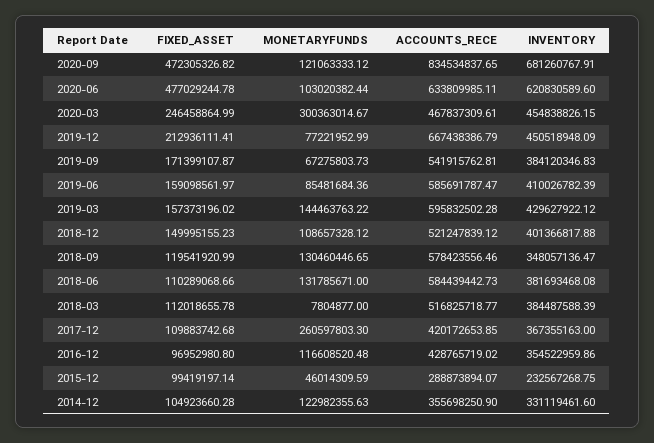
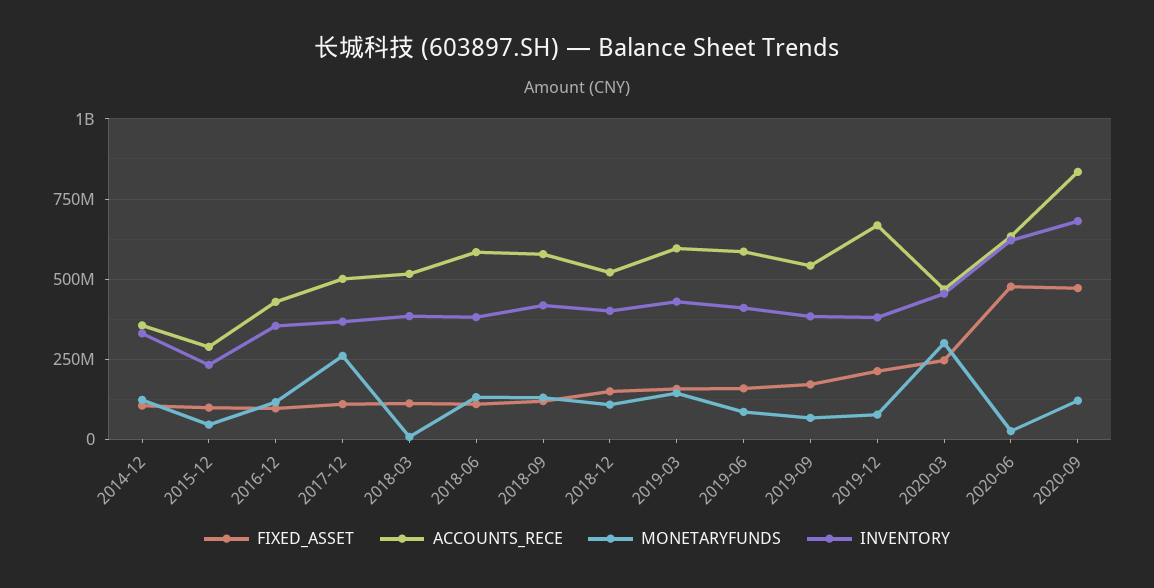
  {
    "FIXED_ASSET": {
      "2020-09": 472305326.82,
      "2020-06": 477029244.78,
      "2020-03": 246458864.99,
      "2019-12": 212936111.41,
      "2019-09": 171399107.87,
      "2019-06": 159098561.97,
      "2019-03": 157373196.02,
      "2018-12": 149995155.23,
      "2018-09": 119541920.99,
      "2018-06": 110289068.66,
      "2018-03": 112018655.78,
      "2017-12": 109883742.68,
      "2016-12": 96952980.8,
      "2015-12": 99419197.14,
      "2014-12": 104923660.28
    },
    "MONETARYFUNDS": {
      "2020-09": 121063333.12,
-     "2020-06": 103020382.44,
+     "2020-06": 25000000,
      "2020-03": 300363014.67,
      "2019-12": 77221952.99,
      "2019-09": 67275803.73,
      "2019-06": 85481684.36,
      "2019-03": 144463763.22,
      "2018-12": 108657328.12,
      "2018-09": 130460446.65,
      "2018-06": 131785671,
      "2018-03": 7804877,
      "2017-12": 260597803.3,
      "2016-12": 116608520.48,
      "2015-12": 46014309.59,
      "2014-12": 122982355.63
    },
    "ACCOUNTS_RECE": {
      "2020-09": 834534837.65,
      "2020-06": 633809985.11,
      "2020-03": 467837309.61,
      "2019-12": 667438386.79,
      "2019-09": 541915762.81,
      "2019-06": 585691787.47,
      "2019-03": 595832502.28,
      "2018-12": 521247839.12,
      "2018-09": 578423556.46,
      "2018-06": 584439442.73,
      "2018-03": 516825718.77,
-     "2017-12": 420172653.85,
+     "2017-12": 500000000,
      "2016-12": 428765719.02,
      "2015-12": 288873894.07,
      "2014-12": 355698250.9
    },
    "INVENTORY": {
      "2020-09": 681260767.91,
      "2020-06": 620830589.6,
      "2020-03": 454838826.15,
-     "2019-12": 450518948.09,
+     "2019-12": 375000000,
      "2019-09": 384120346.83,
      "2019-06": 410026782.39,
      "2019-03": 429627922.12,
      "2018-12": 401366817.88,
-     "2018-09": 348057136.47,
+     "2018-09": 425000000,
      "2018-06": 381693468.08,
      "2018-03": 384487588.39,
      "2017-12": 367355163,
      "2016-12": 354522959.86,
      "2015-12": 232567268.75,
      "2014-12": 331119461.6
    }
  }

